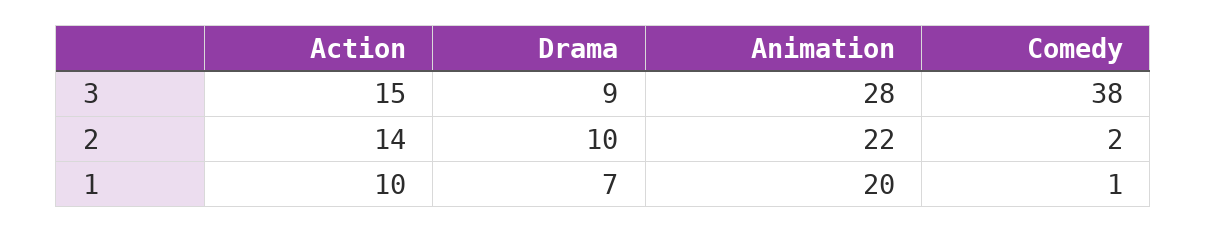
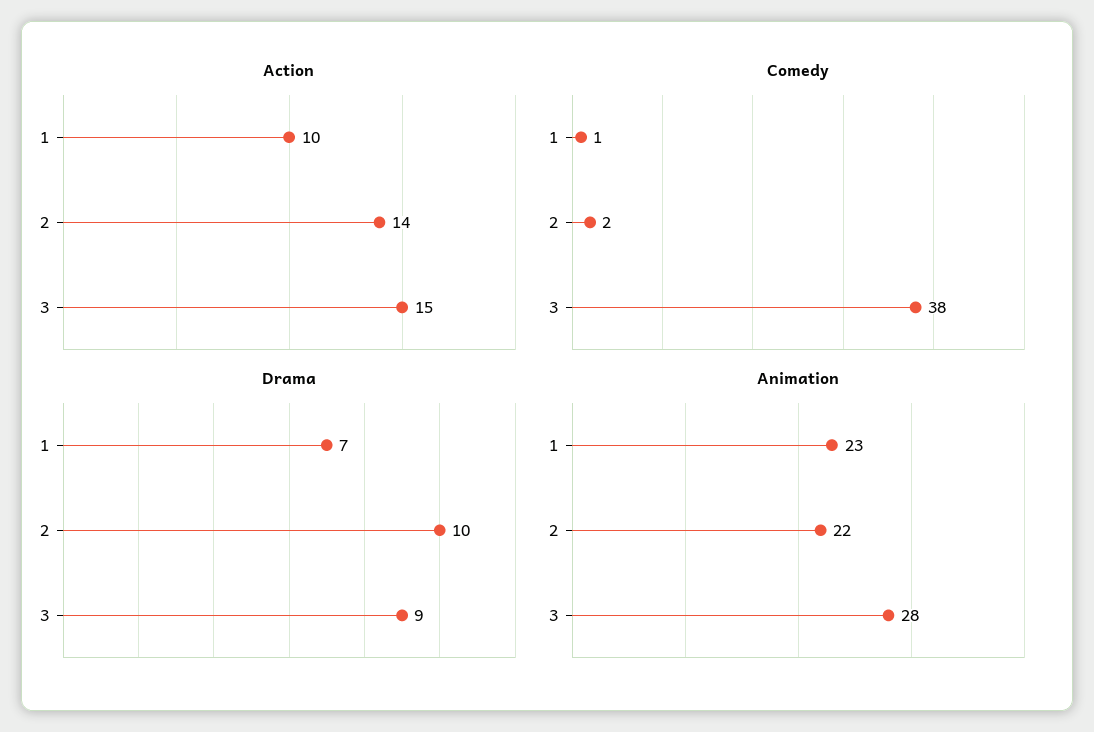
  {
    "Action": {
      "3": 15,
      "2": 14,
      "1": 10
    },
    "Drama": {
      "3": 9,
      "2": 10,
      "1": 7
    },
    "Animation": {
      "3": 28,
      "2": 22,
-     "1": 20
+     "1": 23
    },
    "Comedy": {
      "3": 38,
      "2": 2,
      "1": 1
    }
  }

